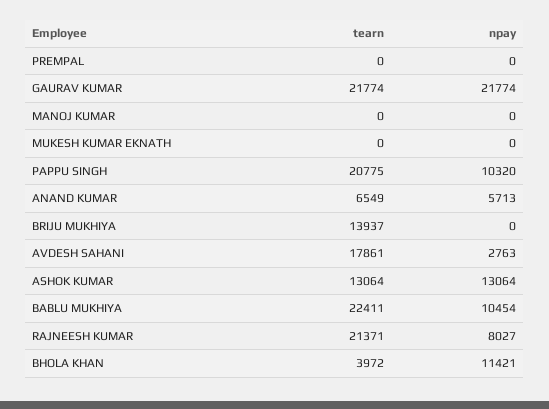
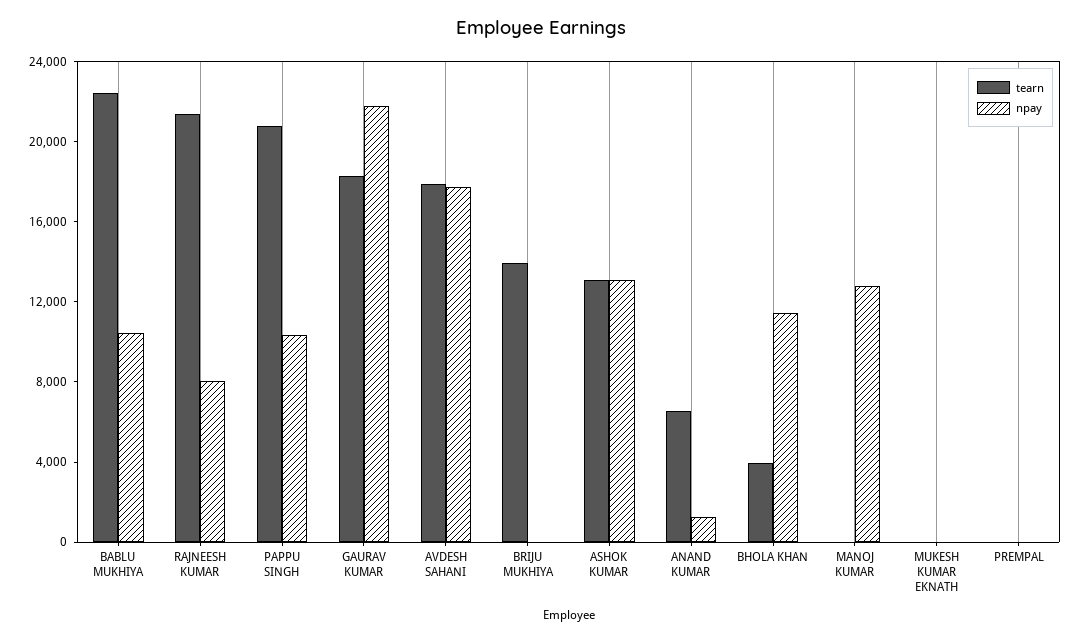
  {
    "tearn": {
      "PREMPAL": 0,
-     "GAURAV KUMAR": 21774,
+     "GAURAV KUMAR": 18000,
      "MANOJ KUMAR": 0,
      "MUKESH KUMAR EKNATH": 0,
      "PAPPU SINGH": 20775,
      "ANAND KUMAR": 6549,
      "BRIJU MUKHIYA": 13937,
      "AVDESH SAHANI": 17861,
      "ASHOK KUMAR": 13064,
      "BABLU MUKHIYA": 22411,
      "RAJNEESH KUMAR": 21371,
      "BHOLA KHAN": 3972
    },
    "npay": {
      "PREMPAL": 0,
      "GAURAV KUMAR": 21774,
-     "MANOJ KUMAR": 0,
+     "MANOJ KUMAR": 13000,
      "MUKESH KUMAR EKNATH": 0,
      "PAPPU SINGH": 10320,
-     "ANAND KUMAR": 5713,
+     "ANAND KUMAR": 1000,
      "BRIJU MUKHIYA": 0,
-     "AVDESH SAHANI": 2763,
+     "AVDESH SAHANI": 18000,
      "ASHOK KUMAR": 13064,
      "BABLU MUKHIYA": 10454,
      "RAJNEESH KUMAR": 8027,
      "BHOLA KHAN": 11421
    }
  }

